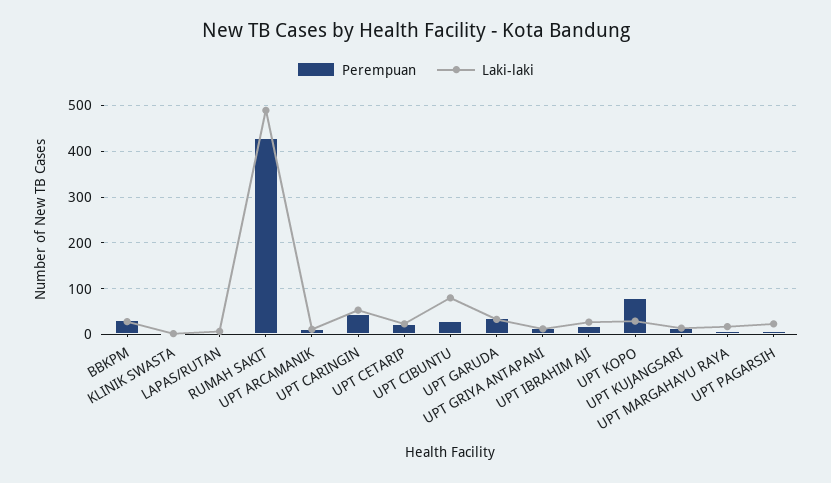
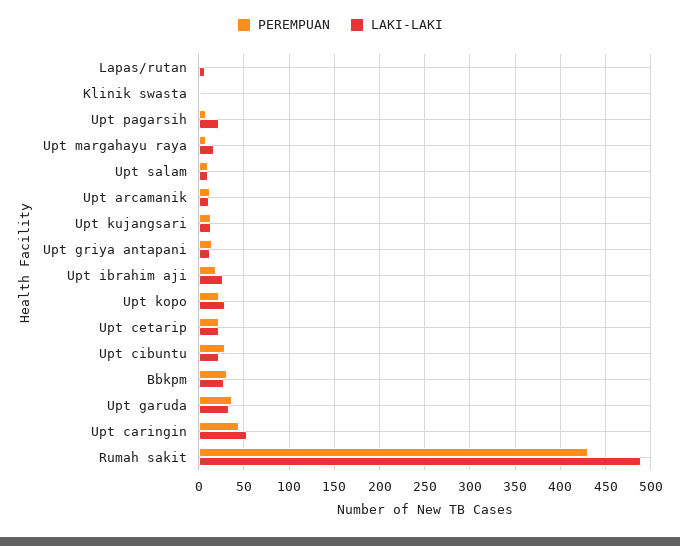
  {
    "Perempuan": {
      "BBKPM": 30,
      "KLINIK SWASTA": 0,
      "LAPAS/RUTAN": 0,
      "RUMAH SAKIT": 430,
      "UPT ARCAMANIK": 10,
      "UPT CARINGIN": 50,
      "UPT CETARIP": 20,
      "UPT CIBUNTU": 30,
      "UPT GARUDA": 40,
      "UPT GRIYA ANTAPANI": 20,
      "UPT IBRAHIM AJI": 20,
-     "UPT KOPO": 80,
+     "UPT KOPO": 20,
      "UPT KUJANGSARI": 10,
      "UPT MARGAHAYU RAYA": 10,
-     "UPT PAGARSIH": 10
+     "UPT PAGARSIH": 10,
+     "Upt salam": 10
    },
    "Laki-laki": {
      "BBKPM": 30,
      "KLINIK SWASTA": 0,
      "LAPAS/RUTAN": 10,
      "RUMAH SAKIT": 490,
      "UPT ARCAMANIK": 10,
      "UPT CARINGIN": 50,
      "UPT CETARIP": 20,
-     "UPT CIBUNTU": 80,
+     "UPT CIBUNTU": 20,
      "UPT GARUDA": 30,
      "UPT GRIYA ANTAPANI": 10,
      "UPT IBRAHIM AJI": 30,
      "UPT KOPO": 30,
      "UPT KUJANGSARI": 10,
      "UPT MARGAHAYU RAYA": 20,
-     "UPT PAGARSIH": 20
+     "UPT PAGARSIH": 20,
+     "Upt salam": 10
    }
  }

